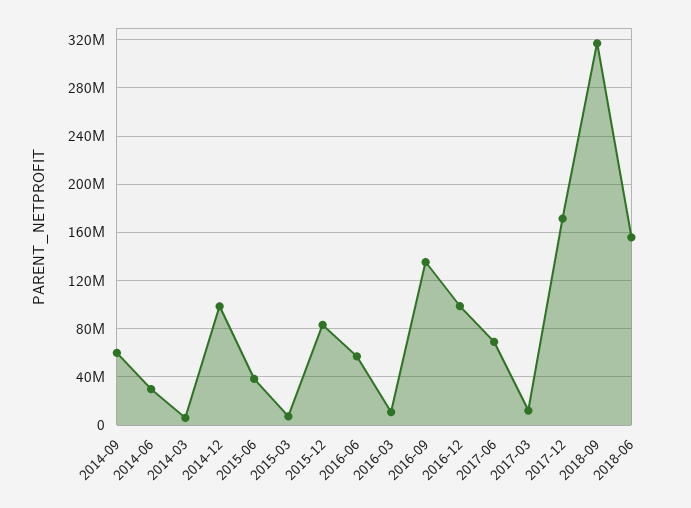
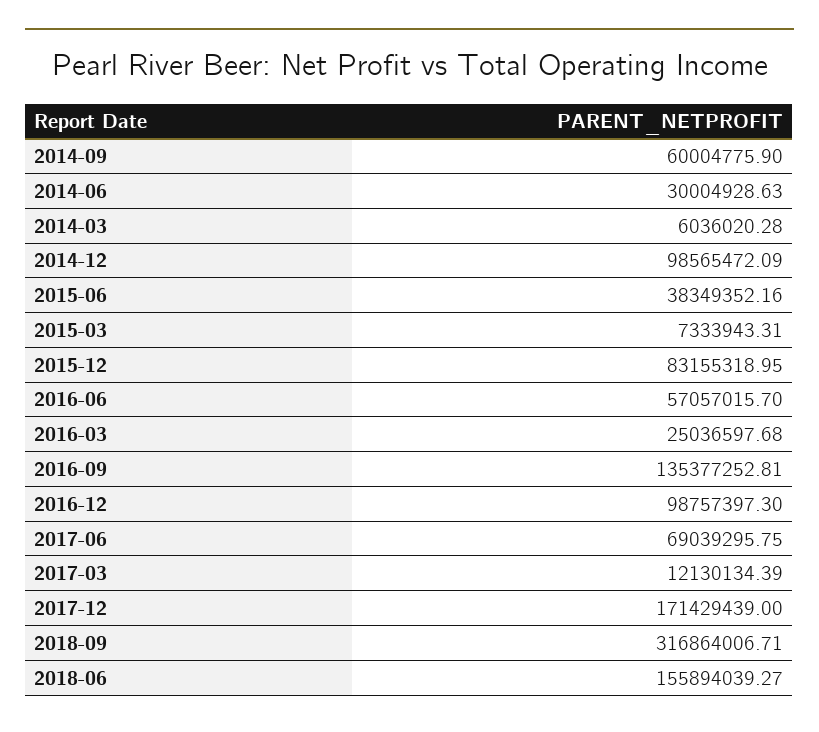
  {
    "2014-09": 60004775.9,
    "2014-06": 30004928.63,
    "2014-03": 6036020.28,
    "2014-12": 98565472.09,
    "2015-06": 38349352.16,
    "2015-03": 7333943.31,
    "2015-12": 83155318.95,
    "2016-06": 57057015.7,
-   "2016-03": 10000000,
+   "2016-03": 25036597.68,
    "2016-09": 135377252.81,
    "2016-12": 98757397.3,
    "2017-06": 69039295.75,
    "2017-03": 12130134.39,
    "2017-12": 171429439,
    "2018-09": 316864006.71,
    "2018-06": 155894039.27
  }

